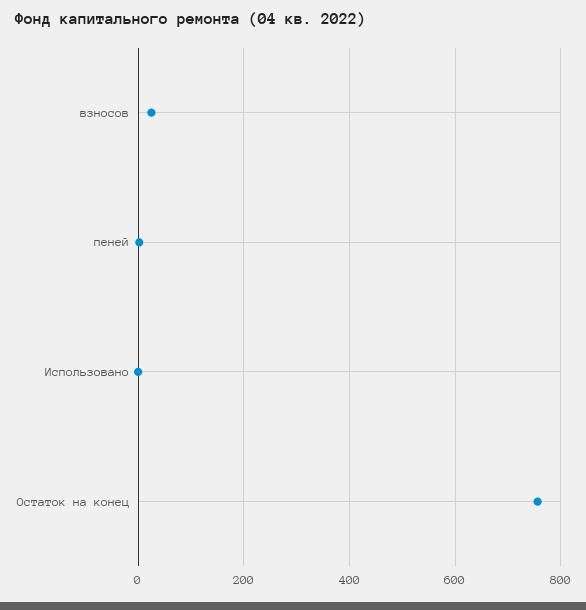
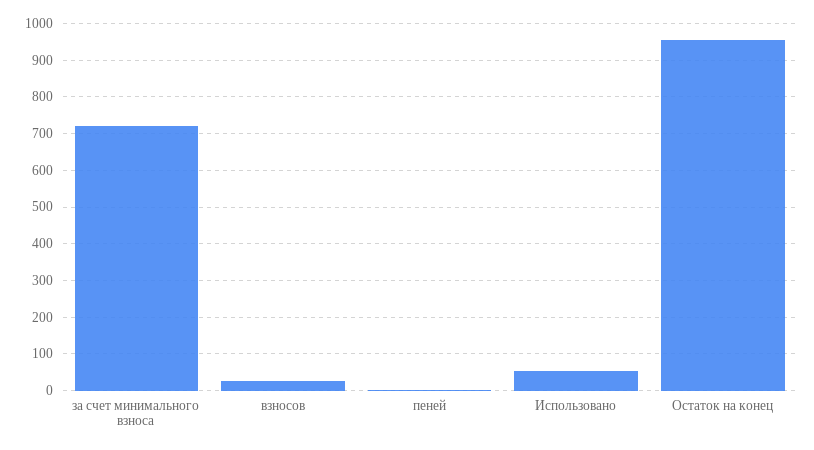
  {
    "взносов": 20,
    "пеней": 0,
-   "Использовано": 0,
+   "Использовано": 60,
-   "Остаток на конец": 760
+   "Остаток на конец": 960,
+   "за счет минимального взноса": 720
  }

